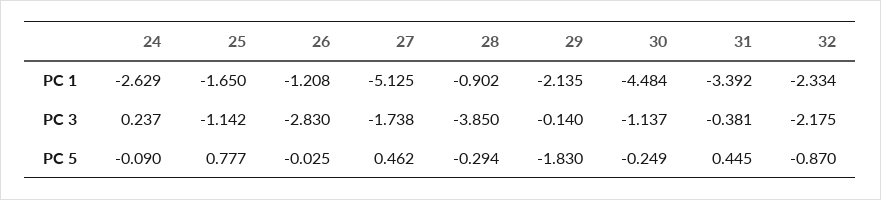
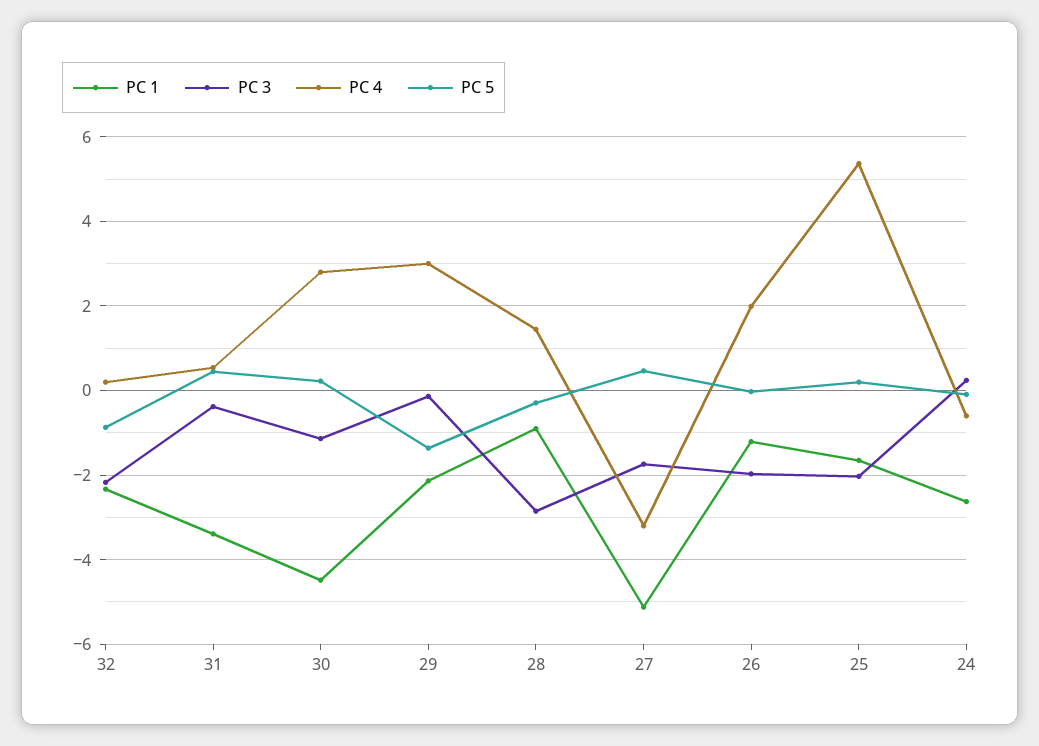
  {
    "PC 1": {
      "24": -2.629,
      "25": -1.65,
      "26": -1.208,
      "27": -5.125,
      "28": -0.902,
      "29": -2.135,
      "30": -4.484,
      "31": -3.392,
      "32": -2.334
    },
    "PC 3": {
      "24": 0.237,
-     "25": -1.142,
+     "25": -2,
-     "26": -2.83,
+     "26": -2,
      "27": -1.738,
-     "28": -3.85,
+     "28": -2.8,
      "29": -0.14,
      "30": -1.137,
      "31": -0.381,
      "32": -2.175
    },
    "PC 5": {
      "24": -0.09,
-     "25": 0.777,
+     "25": 0.2,
      "26": -0.025,
      "27": 0.462,
      "28": -0.294,
-     "29": -1.83,
+     "29": -1.4,
-     "30": -0.249,
+     "30": 0.2,
      "31": 0.445,
      "32": -0.87
-   }
+   },
+   "PC 4": {
+     "32": 0.2,
+     "31": 0.6,
+     "30": 2.8,
+     "29": 3,
+     "28": 1.4,
+     "27": -3.2,
+     "26": 2,
+     "25": 5.4,
+     "24": -0.6
+   }
  }

